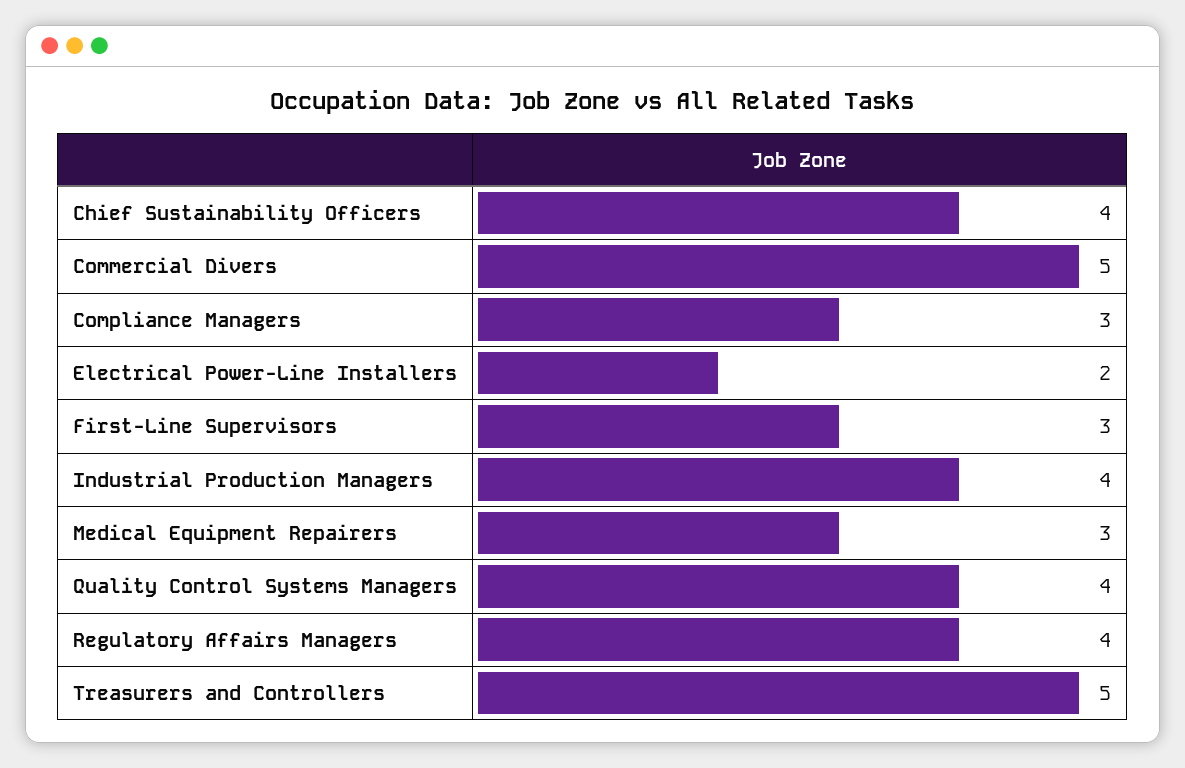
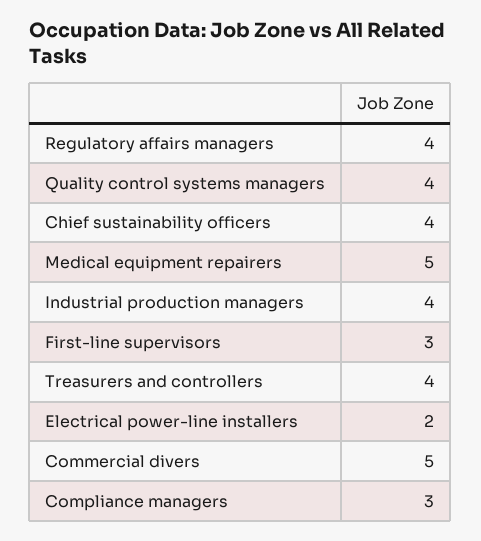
  {
    "Chief Sustainability Officers": 4,
    "Commercial Divers": 5,
    "Compliance Managers": 3,
    "Electrical Power-Line Installers": 2,
    "First-Line Supervisors": 3,
    "Industrial Production Managers": 4,
-   "Medical Equipment Repairers": 3,
+   "Medical Equipment Repairers": 5,
    "Quality Control Systems Managers": 4,
    "Regulatory Affairs Managers": 4,
-   "Treasurers and Controllers": 5
+   "Treasurers and Controllers": 4
  }

